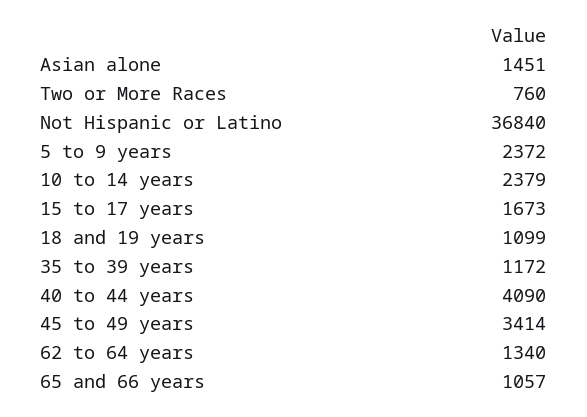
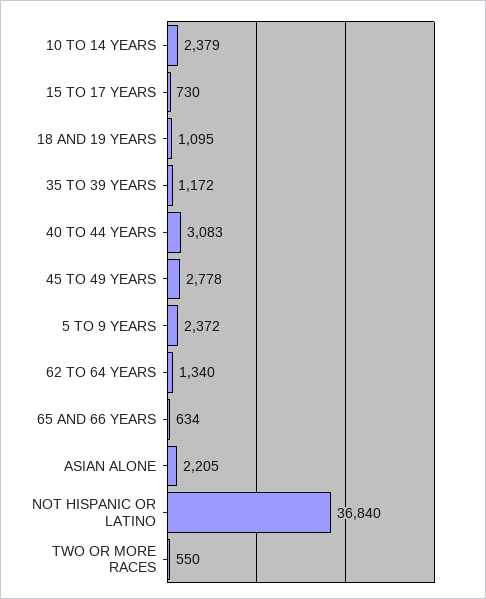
  {
-   "Asian alone": 1451,
+   "Asian alone": 2205,
-   "Two or More Races": 760,
+   "Two or More Races": 550,
    "Not Hispanic or Latino": 36840,
    "5 to 9 years": 2372,
    "10 to 14 years": 2379,
-   "15 to 17 years": 1673,
+   "15 to 17 years": 730,
-   "18 and 19 years": 1099,
+   "18 and 19 years": 1095,
    "35 to 39 years": 1172,
-   "40 to 44 years": 4090,
+   "40 to 44 years": 3083,
-   "45 to 49 years": 3414,
+   "45 to 49 years": 2778,
    "62 to 64 years": 1340,
-   "65 and 66 years": 1057
+   "65 and 66 years": 634
  }

